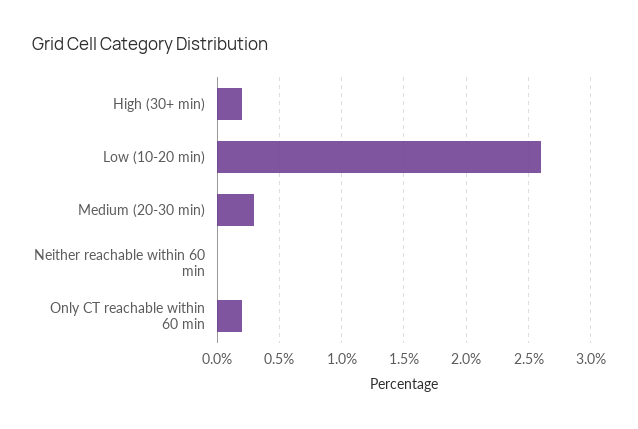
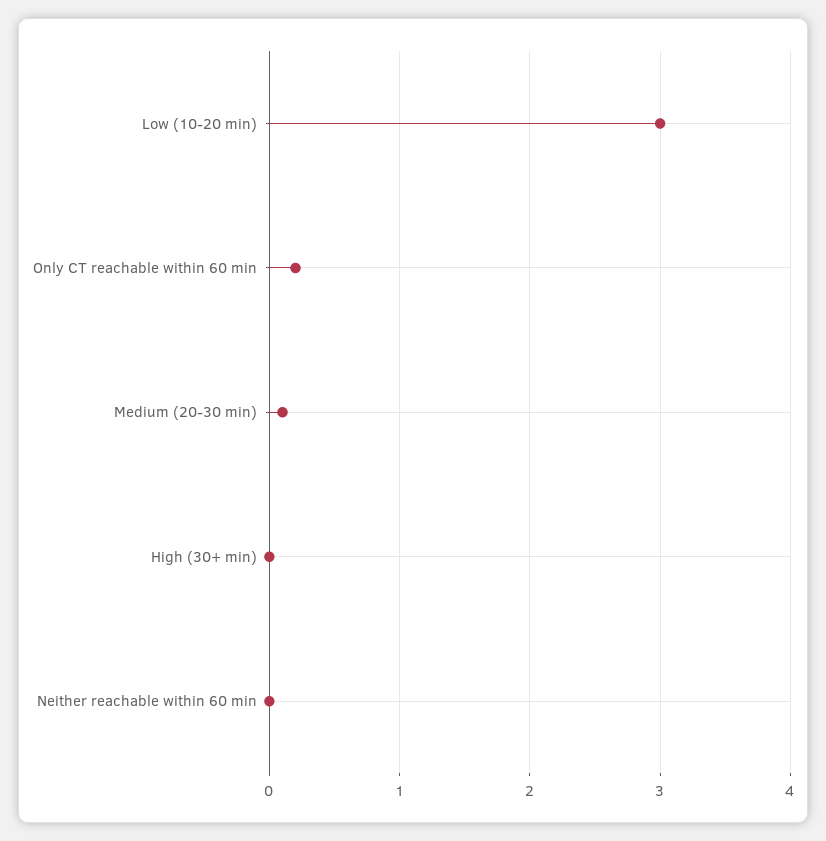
  {
-   "High (30+ min)": 0.2,
+   "High (30+ min)": 0,
-   "Low (10-20 min)": 2.6,
+   "Low (10-20 min)": 3,
-   "Medium (20-30 min)": 0.3,
+   "Medium (20-30 min)": 0.1,
    "Neither reachable within 60 min": 0,
    "Only CT reachable within 60 min": 0.2
  }

